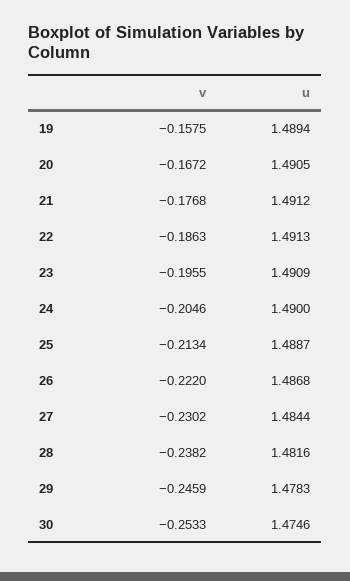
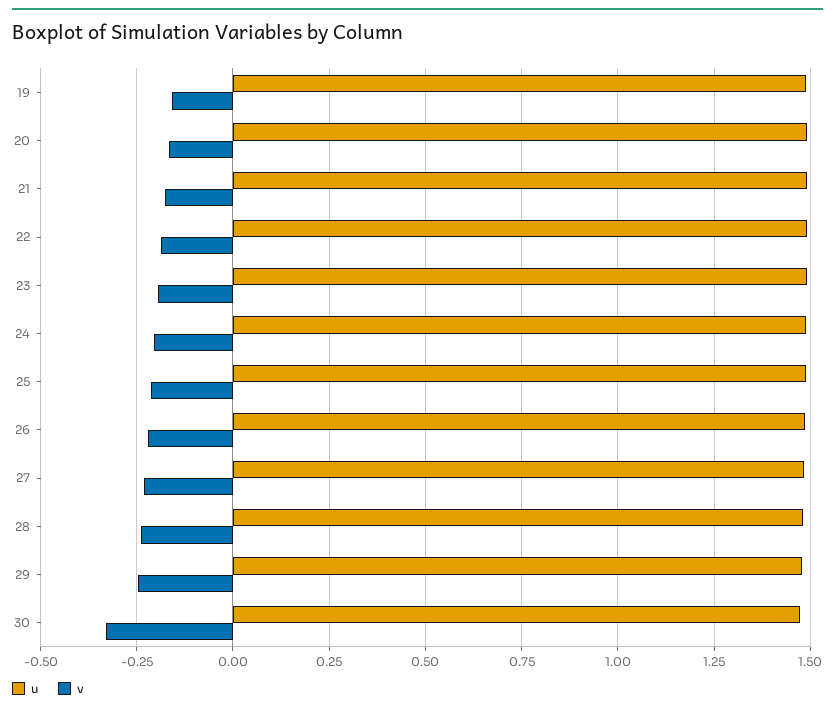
  {
    "v": {
      "19": -0.1575,
      "20": -0.1672,
      "21": -0.1768,
      "22": -0.1863,
      "23": -0.1955,
      "24": -0.2046,
      "25": -0.2134,
      "26": -0.222,
      "27": -0.2302,
      "28": -0.2382,
      "29": -0.2459,
-     "30": -0.2533
+     "30": -0.325
    },
    "u": {
      "19": 1.4894,
      "20": 1.4905,
      "21": 1.4912,
      "22": 1.4913,
      "23": 1.4909,
      "24": 1.49,
      "25": 1.4887,
      "26": 1.4868,
      "27": 1.4844,
      "28": 1.4816,
      "29": 1.4783,
      "30": 1.4746
    }
  }

